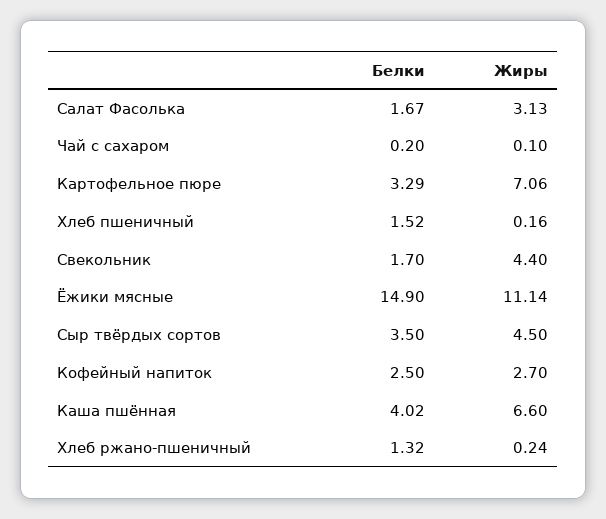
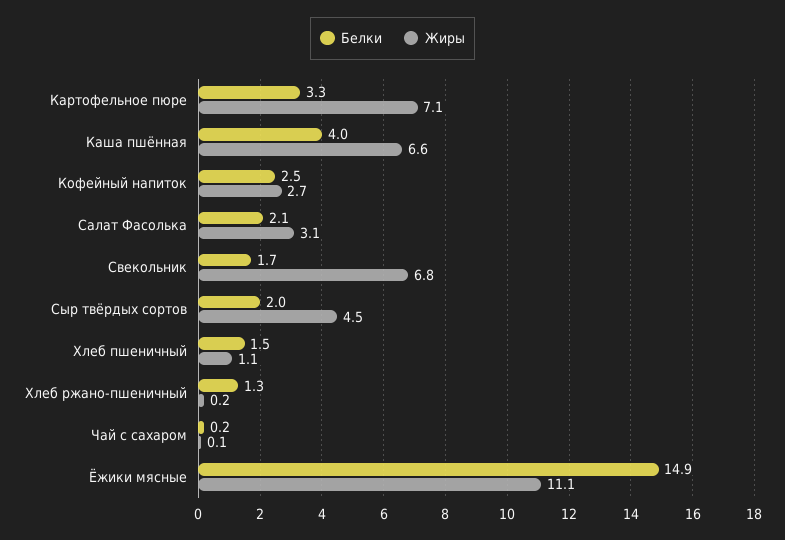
  {
    "Белки": {
-     "Салат Фасолька": 1.67,
+     "Салат Фасолька": 2.1,
      "Чай с сахаром": 0.2,
      "Картофельное пюре": 3.29,
      "Хлеб пшеничный": 1.52,
      "Свекольник": 1.7,
      "Ёжики мясные": 14.9,
-     "Сыр твёрдых сортов": 3.5,
+     "Сыр твёрдых сортов": 2,
      "Кофейный напиток": 2.5,
      "Каша пшённая": 4.02,
      "Хлеб ржано-пшеничный": 1.32
    },
    "Жиры": {
      "Салат Фасолька": 3.13,
      "Чай с сахаром": 0.1,
      "Картофельное пюре": 7.06,
-     "Хлеб пшеничный": 0.16,
+     "Хлеб пшеничный": 1.1,
-     "Свекольник": 4.4,
+     "Свекольник": 6.8,
      "Ёжики мясные": 11.14,
      "Сыр твёрдых сортов": 4.5,
      "Кофейный напиток": 2.7,
      "Каша пшённая": 6.6,
      "Хлеб ржано-пшеничный": 0.24
    }
  }

